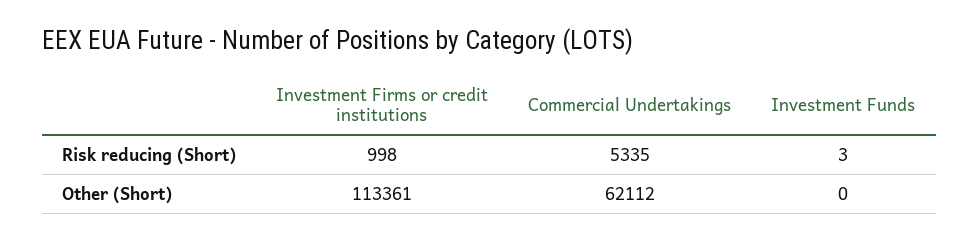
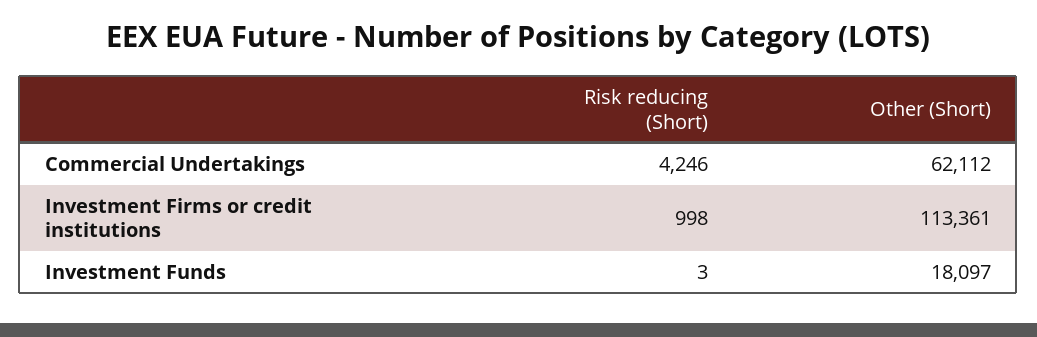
  {
    "Investment Firms or credit institutions": {
      "Risk reducing (Short)": 998,
      "Other (Short)": 113361
    },
    "Commercial Undertakings": {
-     "Risk reducing (Short)": 5335,
+     "Risk reducing (Short)": 4246,
      "Other (Short)": 62112
    },
    "Investment Funds": {
      "Risk reducing (Short)": 3,
-     "Other (Short)": 0
+     "Other (Short)": 18097
    }
  }

